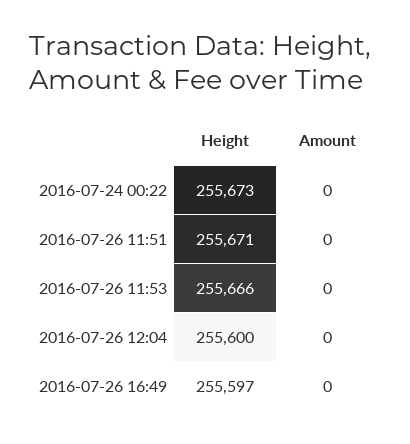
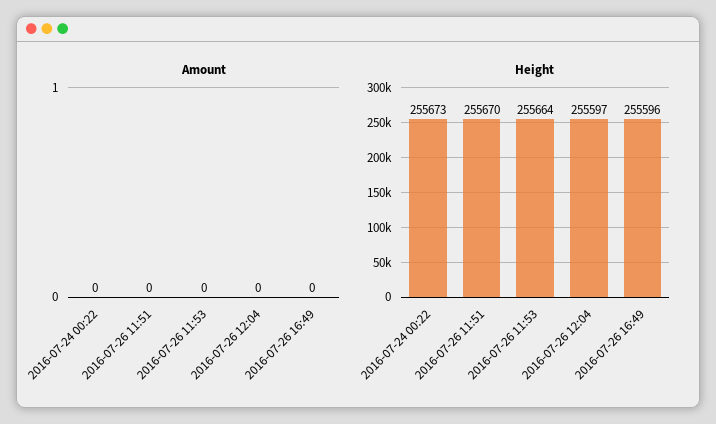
  {
    "Height": {
      "2016-07-24 00:22": 255673,
-     "2016-07-26 11:51": 255671,
+     "2016-07-26 11:51": 255670,
-     "2016-07-26 11:53": 255666,
+     "2016-07-26 11:53": 255664,
-     "2016-07-26 12:04": 255600,
+     "2016-07-26 12:04": 255597,
-     "2016-07-26 16:49": 255597
+     "2016-07-26 16:49": 255596
    },
    "Amount": {
      "2016-07-24 00:22": 0,
      "2016-07-26 11:51": 0,
      "2016-07-26 11:53": 0,
      "2016-07-26 12:04": 0,
      "2016-07-26 16:49": 0
    }
  }

